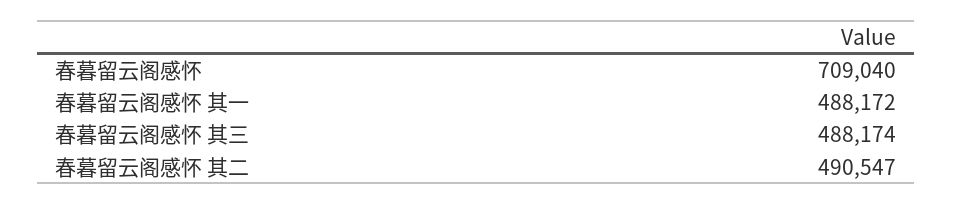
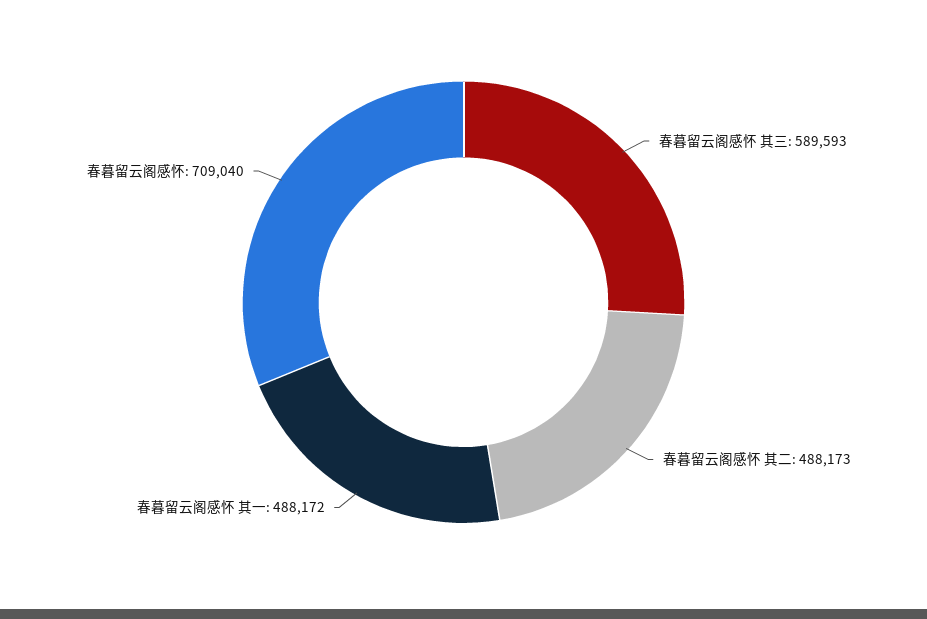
  {
    "春暮留云阁感怀": 709040,
    "春暮留云阁感怀 其一": 488172,
-   "春暮留云阁感怀 其三": 488174,
+   "春暮留云阁感怀 其三": 589593,
-   "春暮留云阁感怀 其二": 490547
+   "春暮留云阁感怀 其二": 488173
  }

